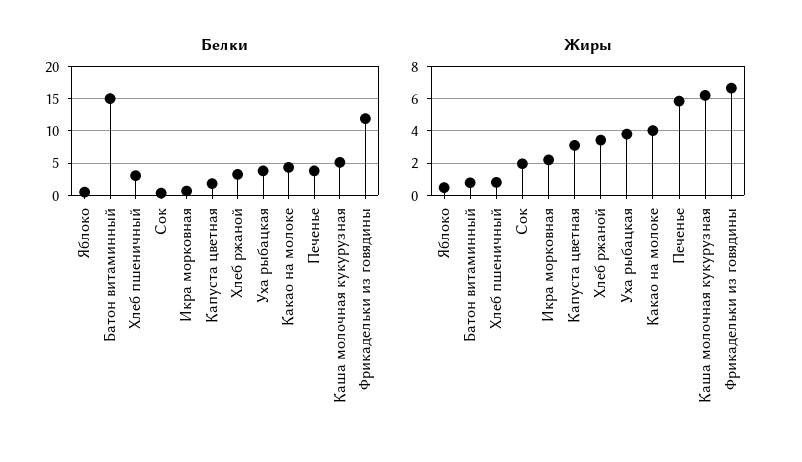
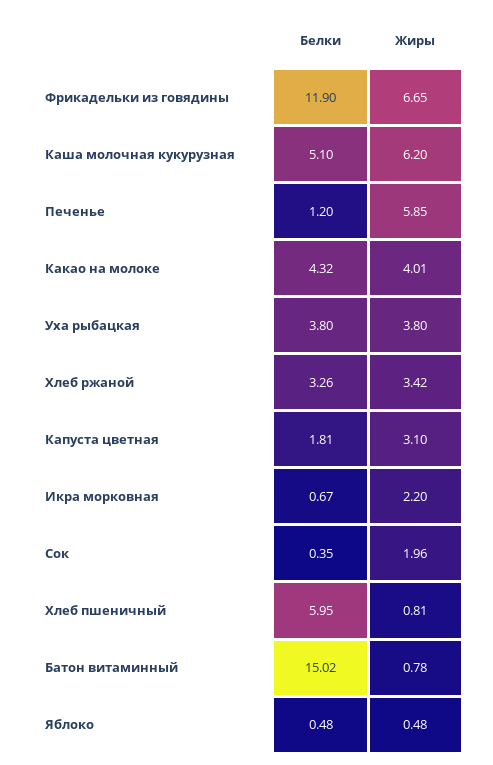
  {
    "Белки": {
      "Яблоко": 0.48,
      "Батон витаминный": 15.02,
-     "Хлеб пшеничный": 3,
+     "Хлеб пшеничный": 5.95,
      "Сок": 0.35,
      "Икра морковная": 0.67,
      "Капуста цветная": 1.81,
      "Хлеб ржаной": 3.26,
      "Уха рыбацкая": 3.8,
      "Какао на молоке": 4.32,
-     "Печенье": 4,
+     "Печенье": 1.2,
      "Каша молочная кукурузная": 5.1,
      "Фрикадельки из говядины": 11.9
    },
    "Жиры": {
      "Яблоко": 0.48,
      "Батон витаминный": 0.78,
      "Хлеб пшеничный": 0.81,
      "Сок": 1.96,
      "Икра морковная": 2.2,
      "Капуста цветная": 3.1,
      "Хлеб ржаной": 3.42,
      "Уха рыбацкая": 3.8,
      "Какао на молоке": 4.01,
      "Печенье": 5.85,
      "Каша молочная кукурузная": 6.2,
      "Фрикадельки из говядины": 6.65
    }
  }

